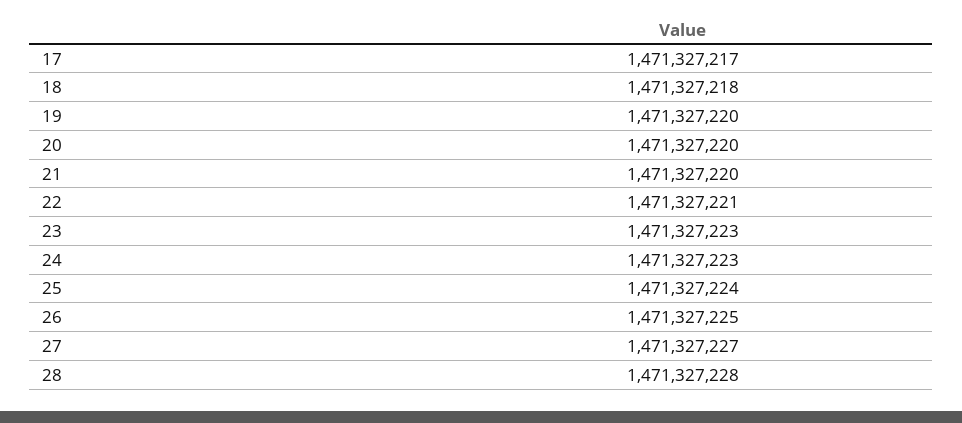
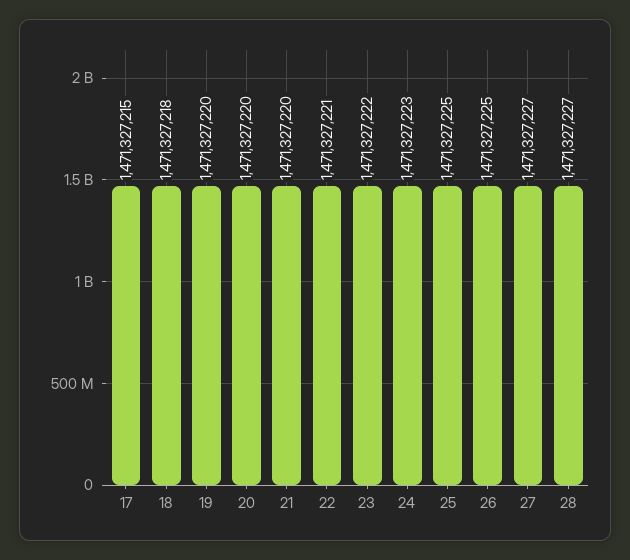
  {
-   "17": 1471327217,
+   "17": 1471327215,
    "18": 1471327218,
    "19": 1471327220,
    "20": 1471327220,
    "21": 1471327220,
    "22": 1471327221,
-   "23": 1471327223,
+   "23": 1471327222,
    "24": 1471327223,
-   "25": 1471327224,
+   "25": 1471327225,
    "26": 1471327225,
    "27": 1471327227,
-   "28": 1471327228
+   "28": 1471327227
  }

